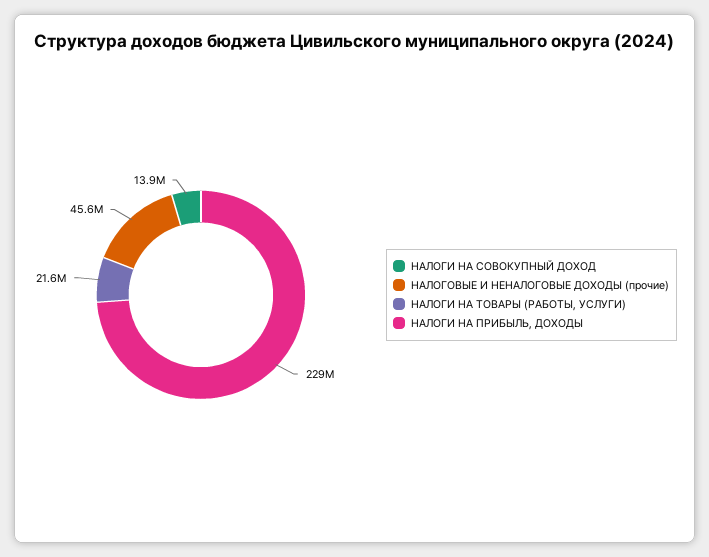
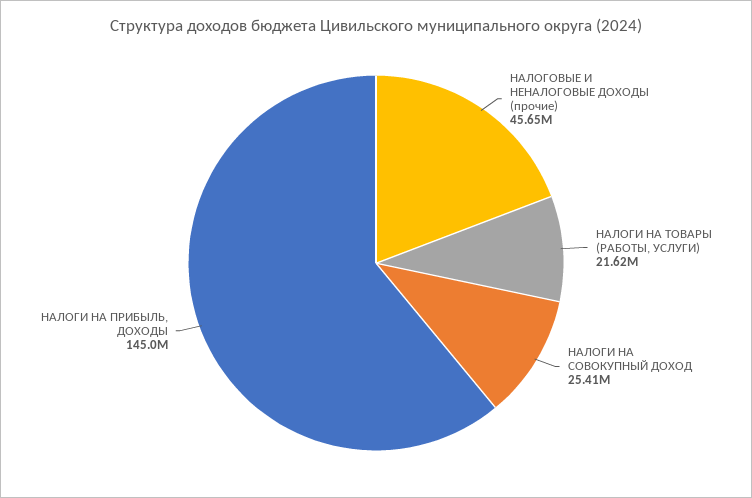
  {
-   "НАЛОГИ НА СОВОКУПНЫЙ ДОХОД": 13900000,
+   "НАЛОГИ НА СОВОКУПНЫЙ ДОХОД": 25410000,
    "НАЛОГОВЫЕ И НЕНАЛОГОВЫЕ ДОХОДЫ (прочие)": 45650000,
    "НАЛОГИ НА ТОВАРЫ (РАБОТЫ, УСЛУГИ)": 21620000,
-   "НАЛОГИ НА ПРИБЫЛЬ, ДОХОДЫ": 229000000
+   "НАЛОГИ НА ПРИБЫЛЬ, ДОХОДЫ": 145000000
  }

